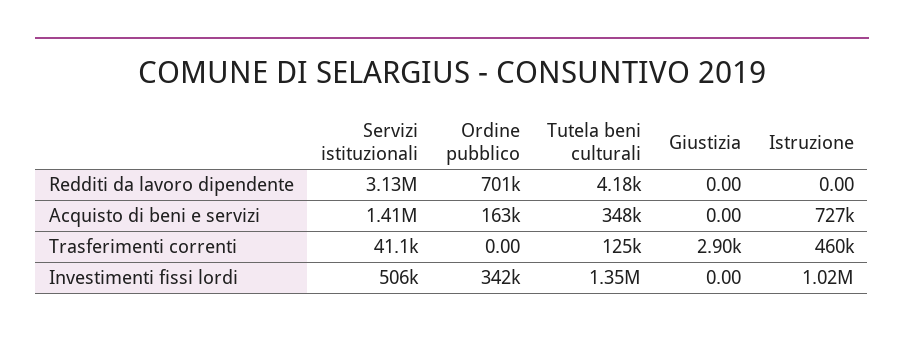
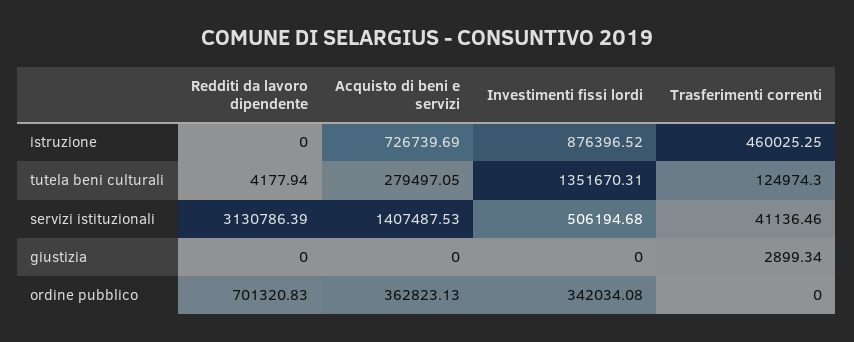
  {
    "Servizi istituzionali": {
      "Redditi da lavoro dipendente": 3130786.39,
      "Acquisto di beni e servizi": 1407487.53,
      "Trasferimenti correnti": 41136.46,
      "Investimenti fissi lordi": 506194.68
    },
    "Ordine pubblico": {
      "Redditi da lavoro dipendente": 701320.83,
-     "Acquisto di beni e servizi": 163000,
+     "Acquisto di beni e servizi": 362823.13,
      "Trasferimenti correnti": 0,
      "Investimenti fissi lordi": 342034.08
    },
    "Tutela beni culturali": {
      "Redditi da lavoro dipendente": 4177.94,
-     "Acquisto di beni e servizi": 348000,
+     "Acquisto di beni e servizi": 279497.05,
      "Trasferimenti correnti": 124974.3,
      "Investimenti fissi lordi": 1351670.31
    },
    "Giustizia": {
      "Redditi da lavoro dipendente": 0,
      "Acquisto di beni e servizi": 0,
      "Trasferimenti correnti": 2899.34,
      "Investimenti fissi lordi": 0
    },
    "Istruzione": {
      "Redditi da lavoro dipendente": 0,
      "Acquisto di beni e servizi": 726739.69,
      "Trasferimenti correnti": 460025.25,
-     "Investimenti fissi lordi": 1020000
+     "Investimenti fissi lordi": 876396.52
    }
  }

